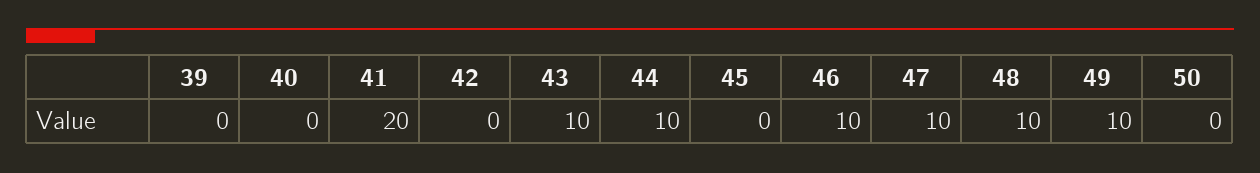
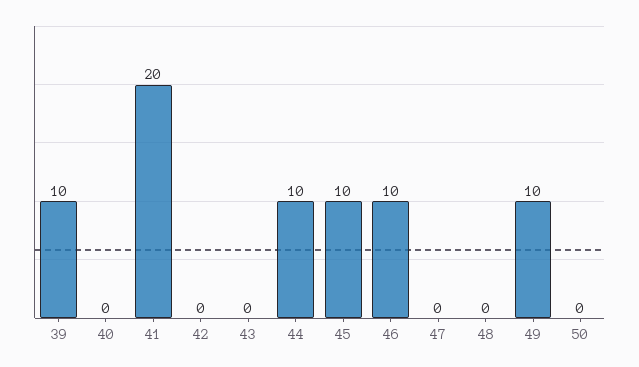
  {
-   "39": 0,
+   "39": 10,
    "40": 0,
    "41": 20,
    "42": 0,
-   "43": 10,
+   "43": 0,
    "44": 10,
-   "45": 0,
+   "45": 10,
    "46": 10,
-   "47": 10,
+   "47": 0,
-   "48": 10,
+   "48": 0,
    "49": 10,
    "50": 0
  }

